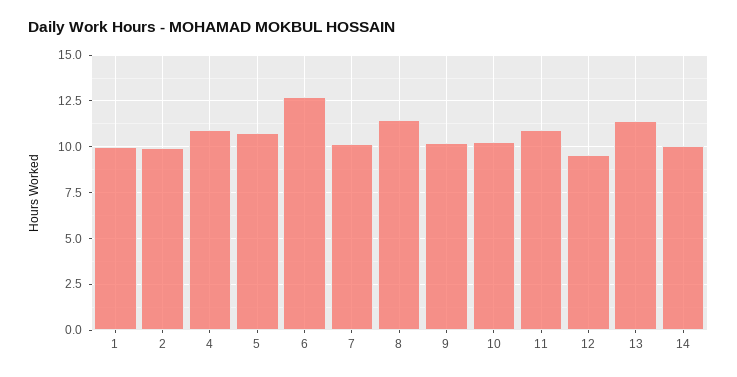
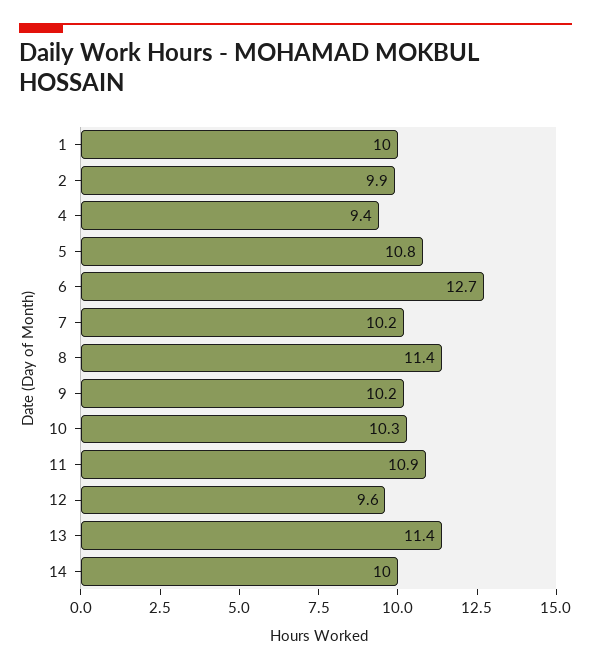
  {
    "1": 10,
    "2": 9.9,
-   "4": 11,
+   "4": 9.4,
    "5": 10.8,
    "6": 12.7,
    "7": 10.2,
    "8": 11.4,
    "9": 10.2,
    "10": 10.3,
    "11": 10.9,
    "12": 9.6,
    "13": 11.4,
    "14": 10
  }

